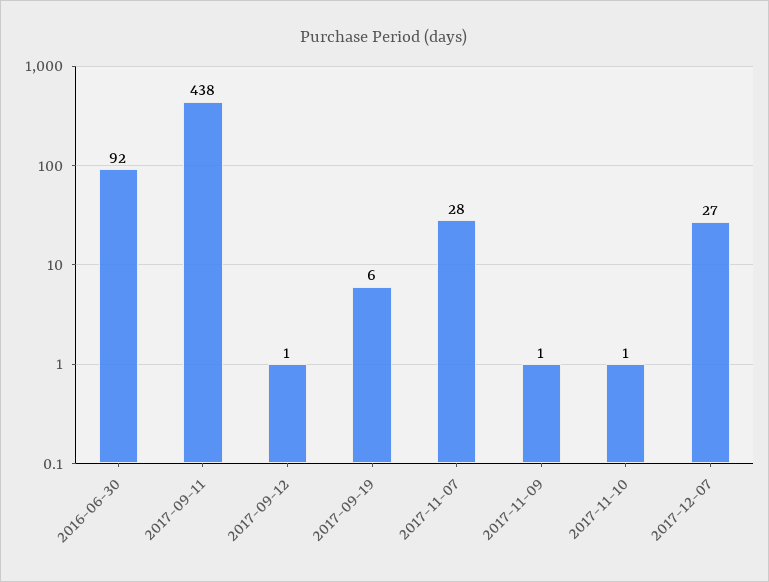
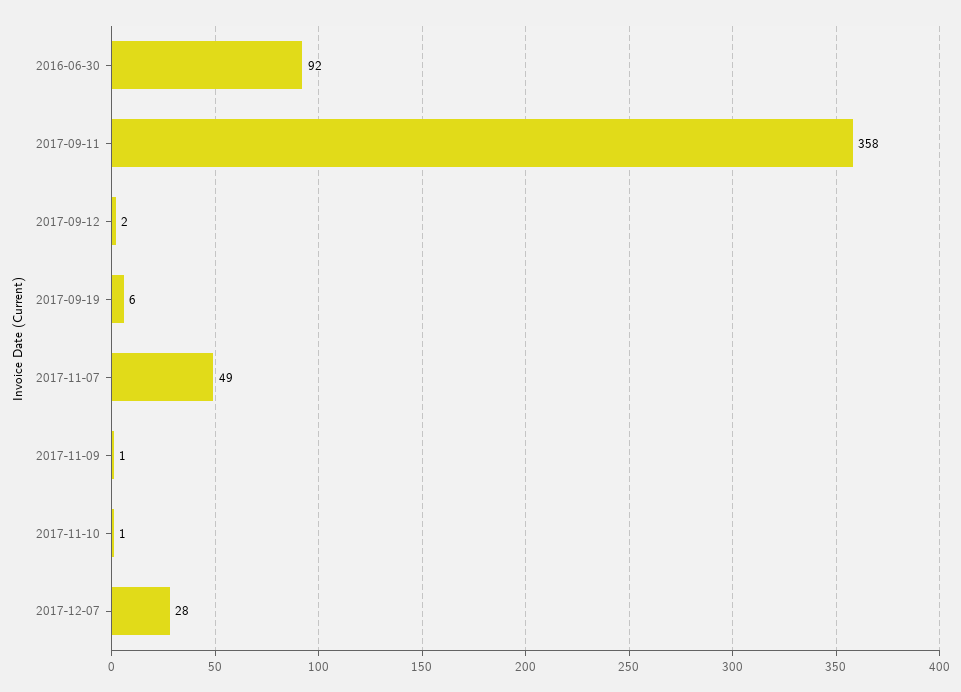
  {
    "2016-06-30": 92,
-   "2017-09-11": 438,
+   "2017-09-11": 358,
-   "2017-09-12": 1,
+   "2017-09-12": 2,
    "2017-09-19": 6,
-   "2017-11-07": 28,
+   "2017-11-07": 49,
    "2017-11-09": 1,
    "2017-11-10": 1,
-   "2017-12-07": 27
+   "2017-12-07": 28
  }

